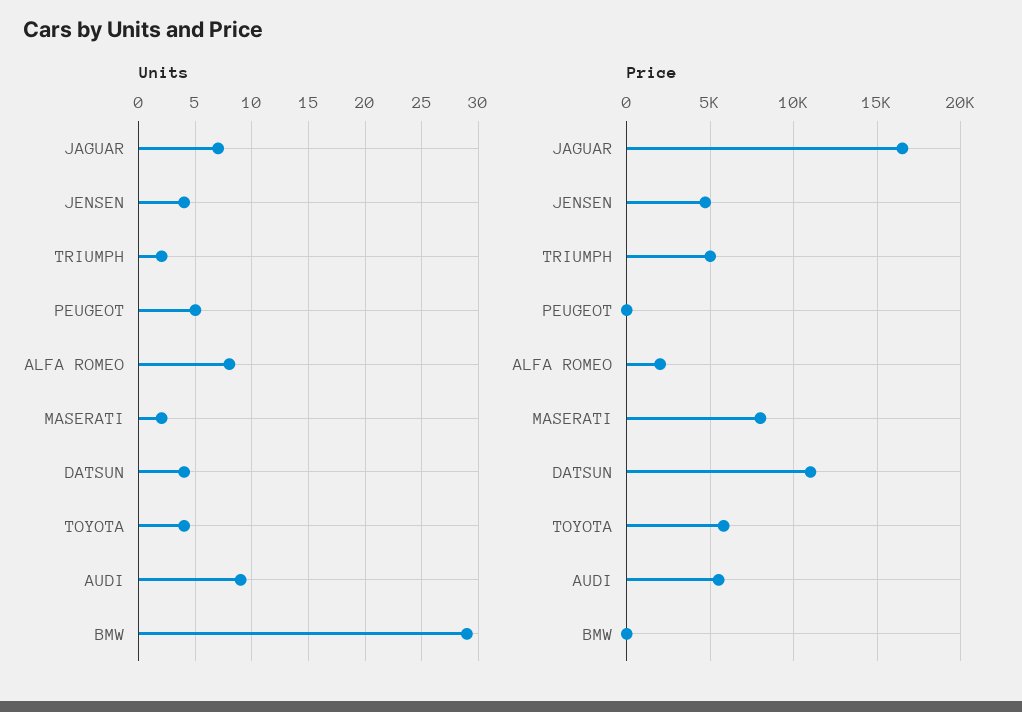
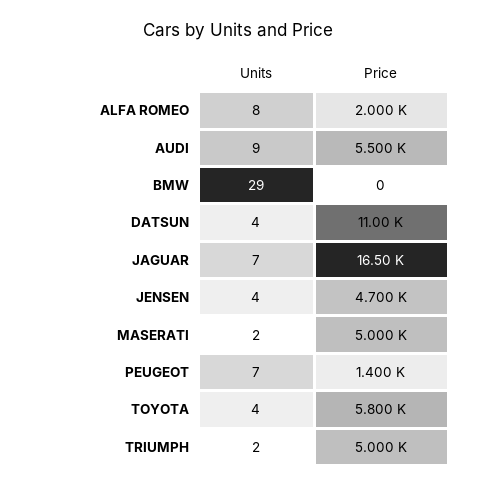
  {
    "Units": {
      "JAGUAR": 7,
      "JENSEN": 4,
      "TRIUMPH": 2,
-     "PEUGEOT": 5,
+     "PEUGEOT": 7,
      "ALFA ROMEO": 8,
      "MASERATI": 2,
      "DATSUN": 4,
      "TOYOTA": 4,
      "AUDI": 9,
      "BMW": 29
    },
    "Price": {
      "JAGUAR": 16500,
      "JENSEN": 4700,
      "TRIUMPH": 5000,
-     "PEUGEOT": 0,
+     "PEUGEOT": 1400,
      "ALFA ROMEO": 2000,
-     "MASERATI": 8000,
+     "MASERATI": 5000,
      "DATSUN": 11000,
      "TOYOTA": 5800,
      "AUDI": 5500,
      "BMW": 0
    }
  }

